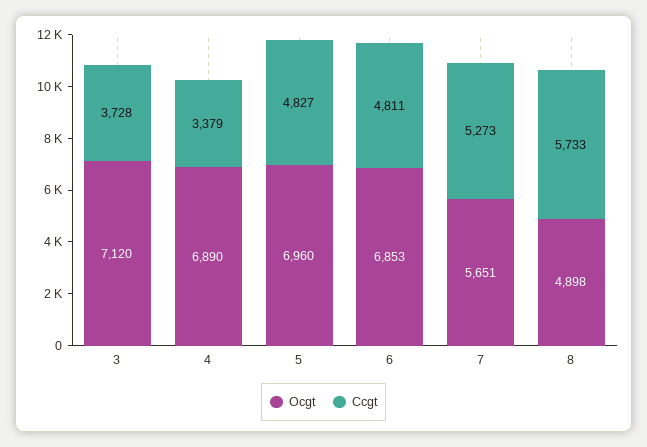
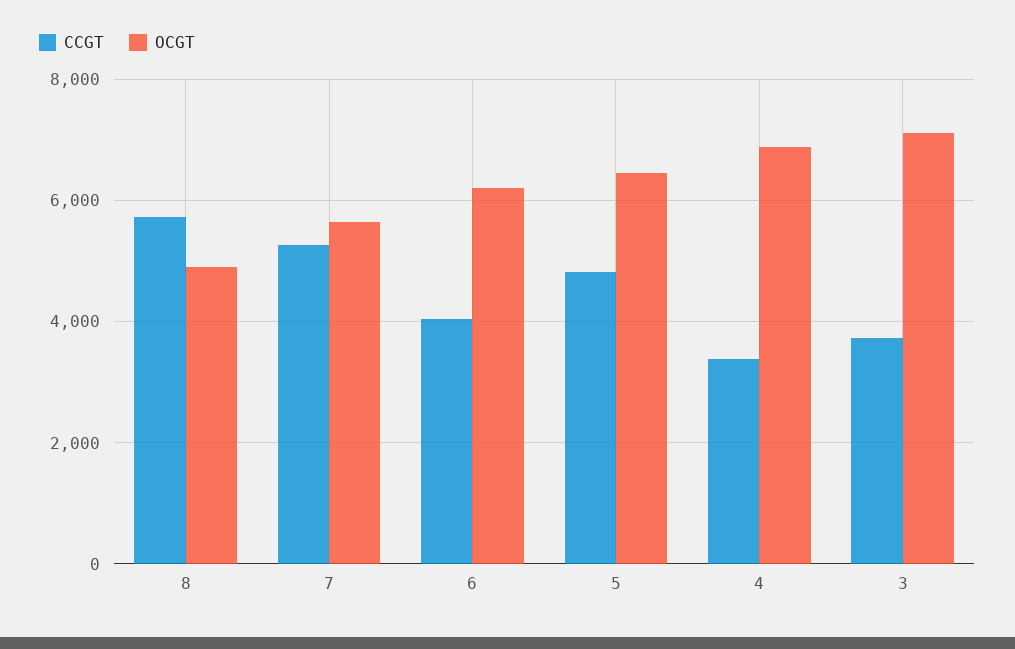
  {
    "Ocgt": {
      "3": 7120,
      "4": 6890,
-     "5": 6960,
+     "5": 6400,
-     "6": 6853,
+     "6": 6200,
      "7": 5651,
      "8": 4898
    },
    "Ccgt": {
      "3": 3728,
      "4": 3379,
      "5": 4827,
-     "6": 4811,
+     "6": 4000,
      "7": 5273,
      "8": 5733
    }
  }

